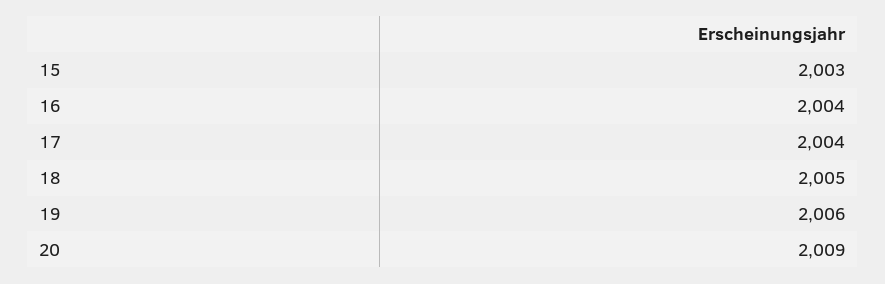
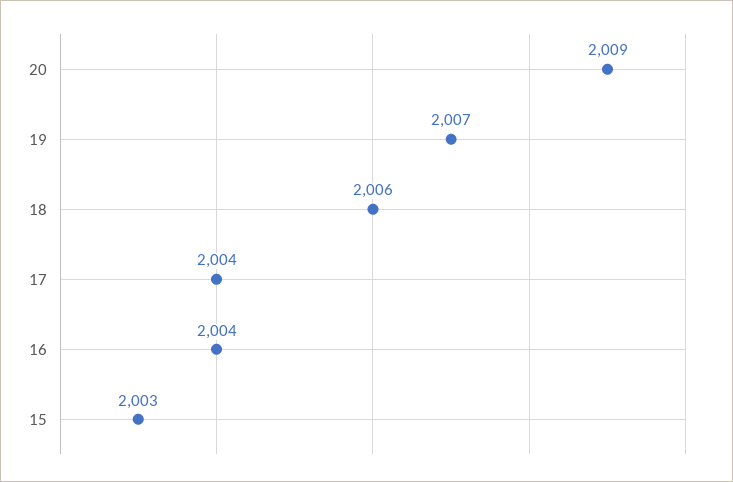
  {
    "15": 2003,
    "16": 2004,
    "17": 2004,
-   "18": 2005,
+   "18": 2006,
-   "19": 2006,
+   "19": 2007,
    "20": 2009
  }

